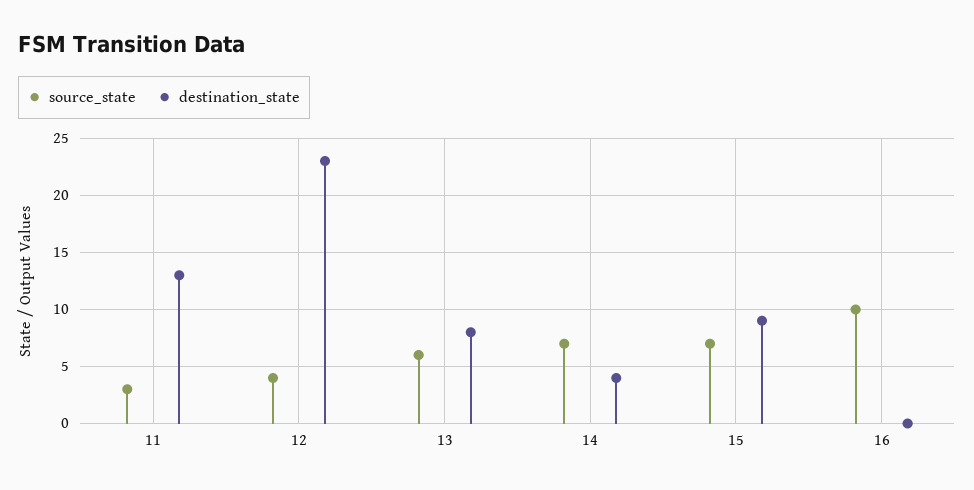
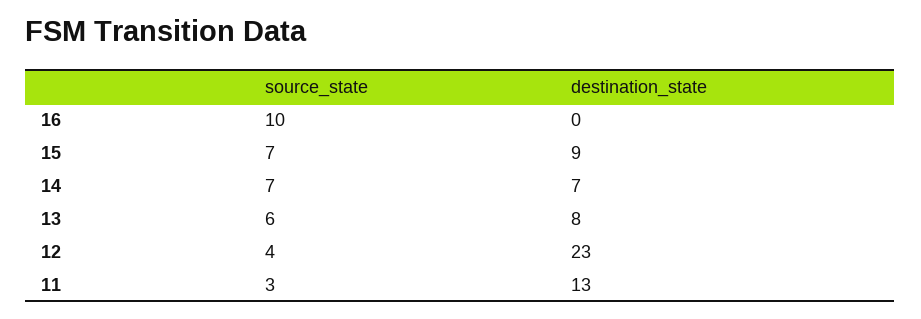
  {
    "source_state": {
      "11": 3,
      "12": 4,
      "13": 6,
      "14": 7,
      "15": 7,
      "16": 10
    },
    "destination_state": {
      "11": 13,
      "12": 23,
      "13": 8,
-     "14": 4,
+     "14": 7,
      "15": 9,
      "16": 0
    }
  }

